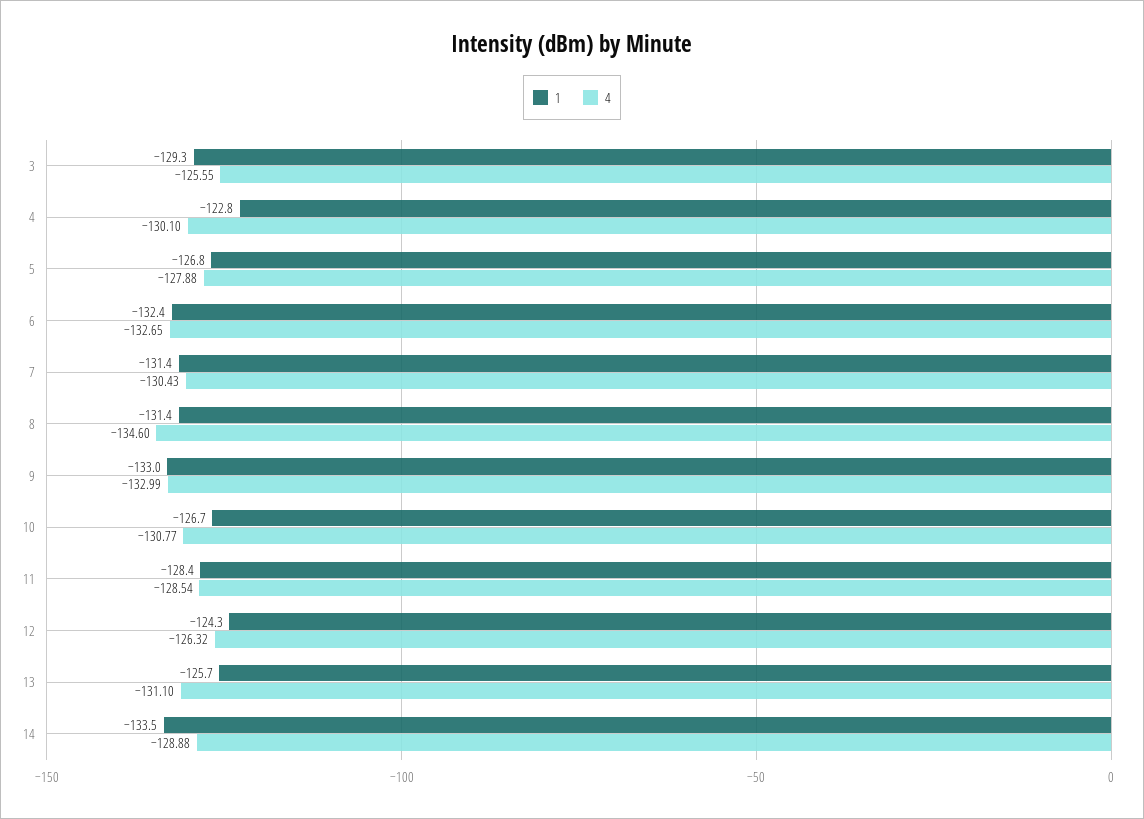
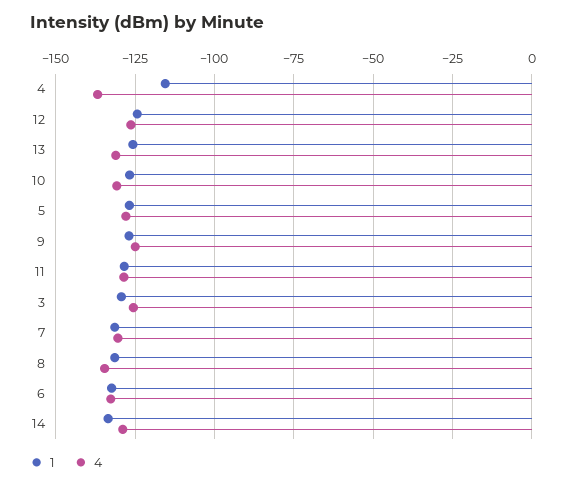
  {
    "1": {
      "3": -129.3,
-     "4": -122.8,
+     "4": -115,
      "5": -126.8,
      "6": -132.4,
      "7": -131.4,
      "8": -131.4,
-     "9": -133,
+     "9": -127.5,
      "10": -126.7,
      "11": -128.4,
      "12": -124.3,
      "13": -125.7,
      "14": -133.5
    },
    "4": {
      "3": -125.55,
-     "4": -130.1,
+     "4": -137.5,
      "5": -127.88,
      "6": -132.65,
      "7": -130.43,
      "8": -134.6,
-     "9": -132.99,
+     "9": -125,
      "10": -130.77,
      "11": -128.54,
      "12": -126.32,
      "13": -131.1,
      "14": -128.88
    }
  }

